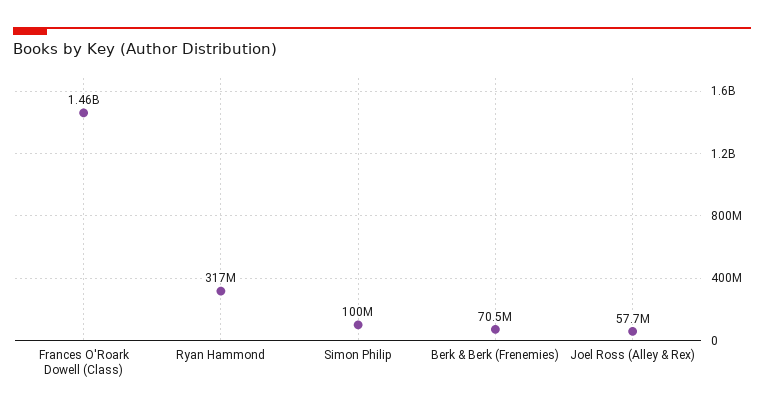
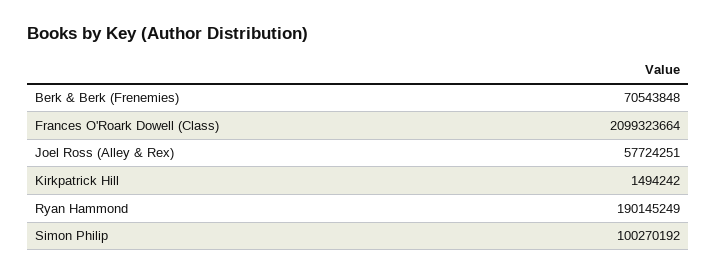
  {
-   "Frances O'Roark Dowell (Class)": 1460000000,
+   "Frances O'Roark Dowell (Class)": 2099323664,
-   "Ryan Hammond": 317000000,
+   "Ryan Hammond": 190145249,
    "Simon Philip": 100270192,
    "Berk & Berk (Frenemies)": 70543848,
-   "Joel Ross (Alley & Rex)": 57724251
+   "Joel Ross (Alley & Rex)": 57724251,
+   "Kirkpatrick Hill": 1494242
  }

